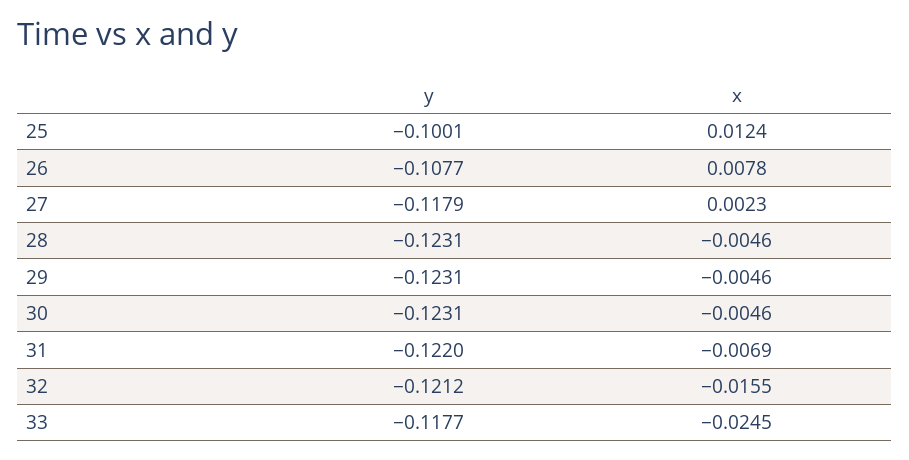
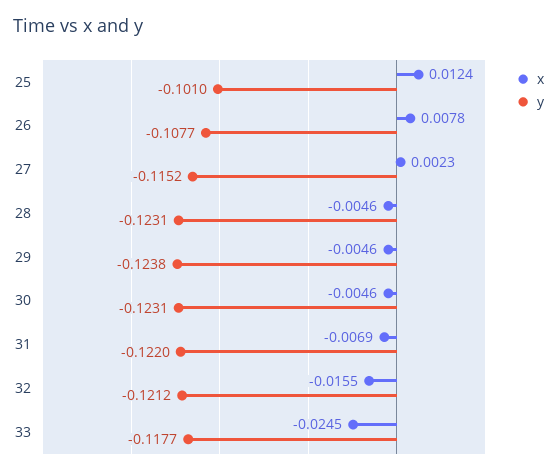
  {
    "y": {
-     "25": -0.1001,
+     "25": -0.101,
      "26": -0.1077,
-     "27": -0.1179,
+     "27": -0.1152,
      "28": -0.1231,
-     "29": -0.1231,
+     "29": -0.1238,
      "30": -0.1231,
      "31": -0.122,
      "32": -0.1212,
      "33": -0.1177
    },
    "x": {
      "25": 0.0124,
      "26": 0.0078,
      "27": 0.0023,
      "28": -0.0046,
      "29": -0.0046,
      "30": -0.0046,
      "31": -0.0069,
      "32": -0.0155,
      "33": -0.0245
    }
  }

